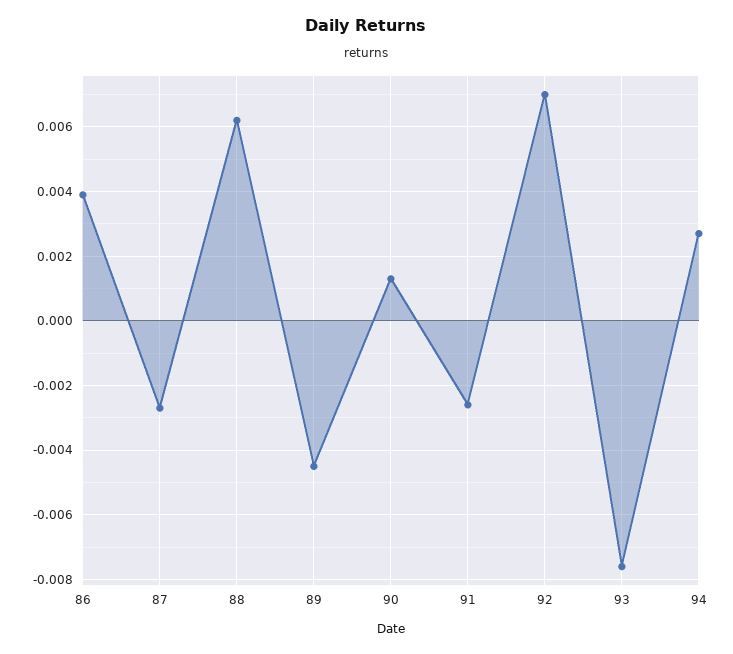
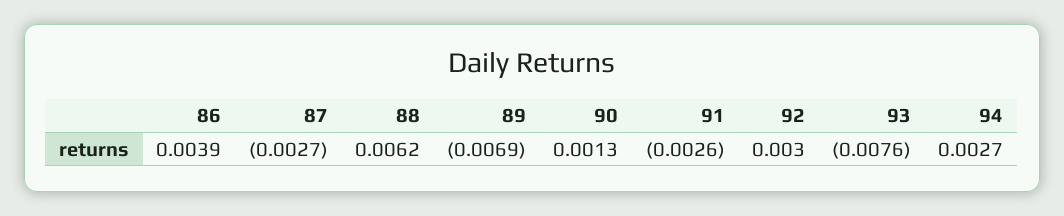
  {
    "86": 0.0039,
    "87": -0.0027,
    "88": 0.0062,
-   "89": -0.0045,
+   "89": -0.0069,
    "90": 0.0013,
    "91": -0.0026,
-   "92": 0.007,
+   "92": 0.003,
    "93": -0.0076,
    "94": 0.0027
  }

